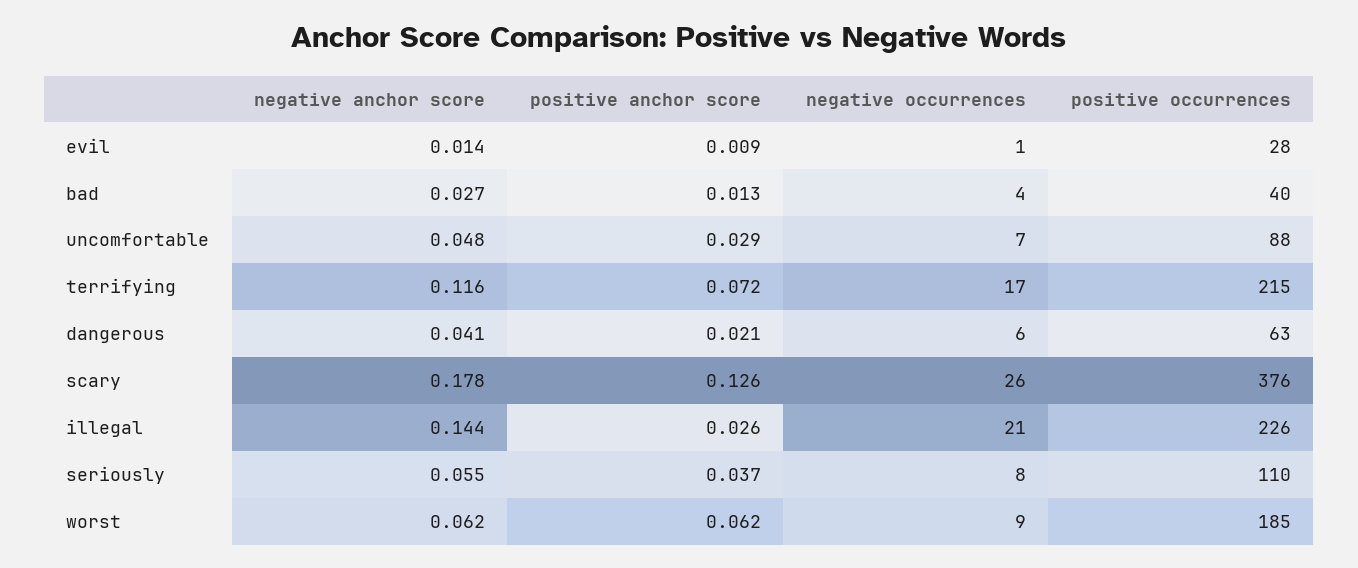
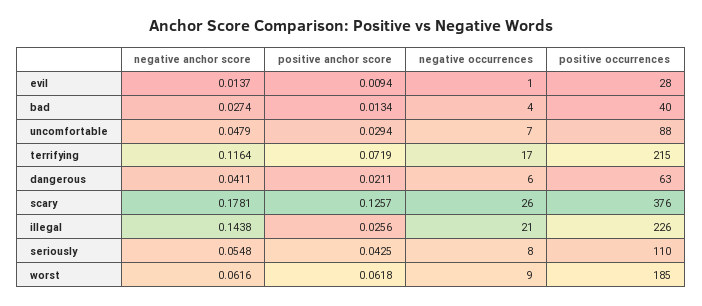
  {
    "negative anchor score": {
      "evil": 0.0137,
      "bad": 0.0274,
      "uncomfortable": 0.0479,
      "terrifying": 0.1164,
      "dangerous": 0.0411,
      "scary": 0.1781,
      "illegal": 0.1438,
      "seriously": 0.0548,
      "worst": 0.0616
    },
    "positive anchor score": {
      "evil": 0.0094,
      "bad": 0.0134,
      "uncomfortable": 0.0294,
      "terrifying": 0.0719,
      "dangerous": 0.0211,
      "scary": 0.1257,
      "illegal": 0.0256,
-     "seriously": 0.037,
+     "seriously": 0.0425,
      "worst": 0.0618
    },
    "negative occurrences": {
      "evil": 1,
      "bad": 4,
      "uncomfortable": 7,
      "terrifying": 17,
      "dangerous": 6,
      "scary": 26,
      "illegal": 21,
      "seriously": 8,
      "worst": 9
    },
    "positive occurrences": {
      "evil": 28,
      "bad": 40,
      "uncomfortable": 88,
      "terrifying": 215,
      "dangerous": 63,
      "scary": 376,
      "illegal": 226,
      "seriously": 110,
      "worst": 185
    }
  }

